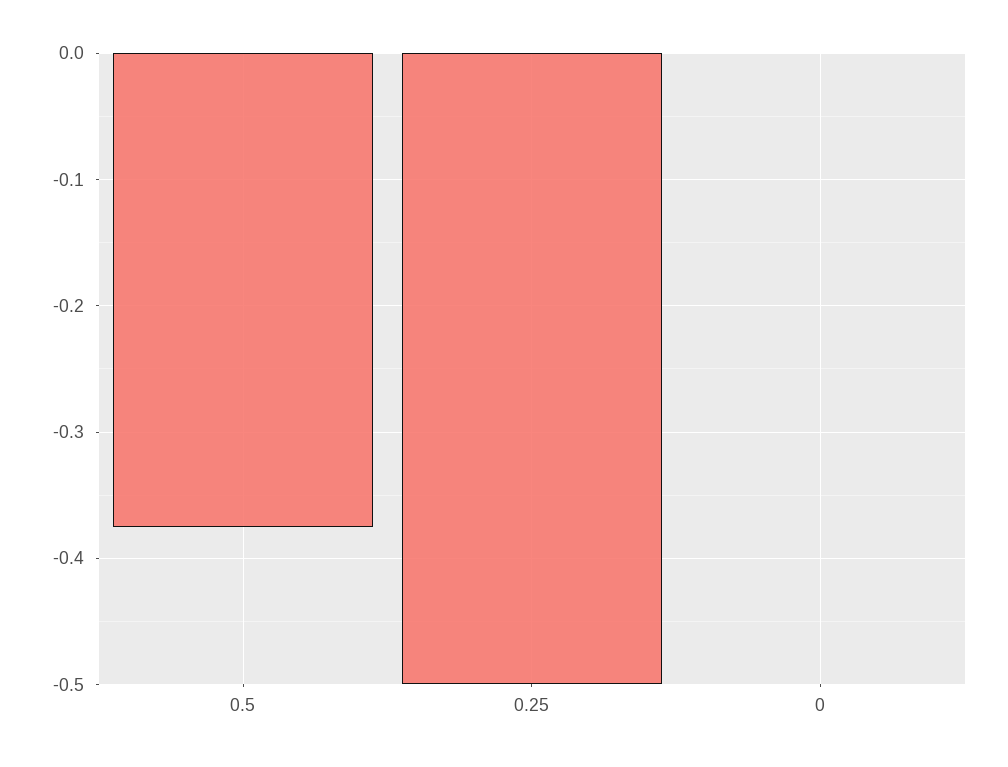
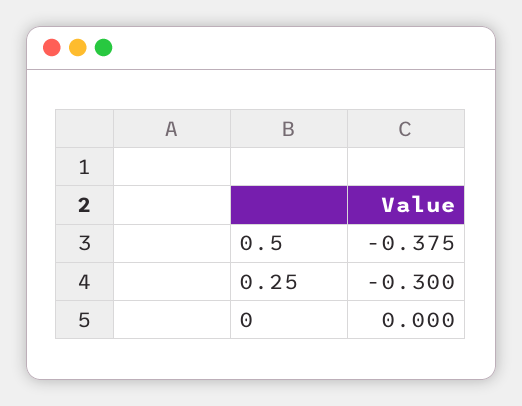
  {
    "0.5": -0.375,
-   "0.25": -0.5,
+   "0.25": -0.3,
    "0": 0
  }

